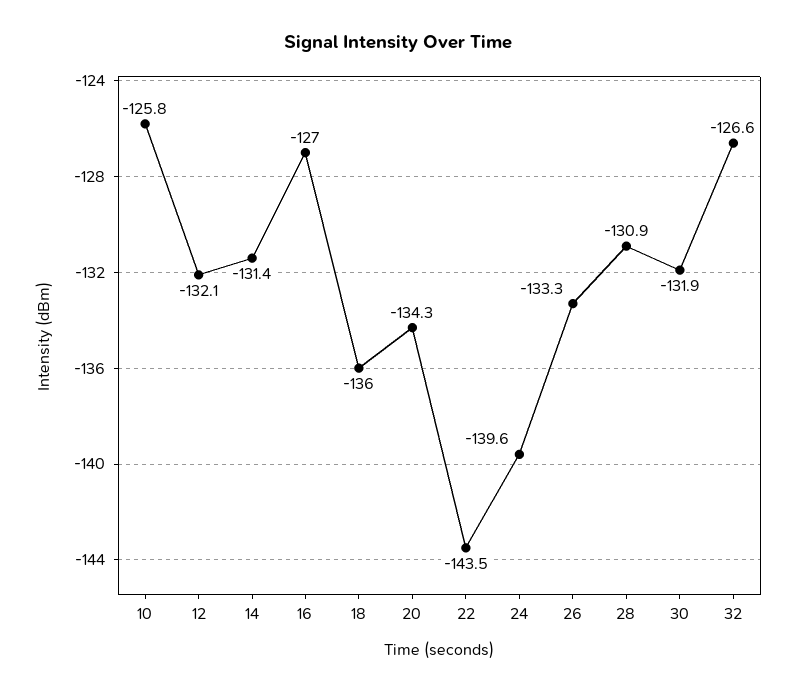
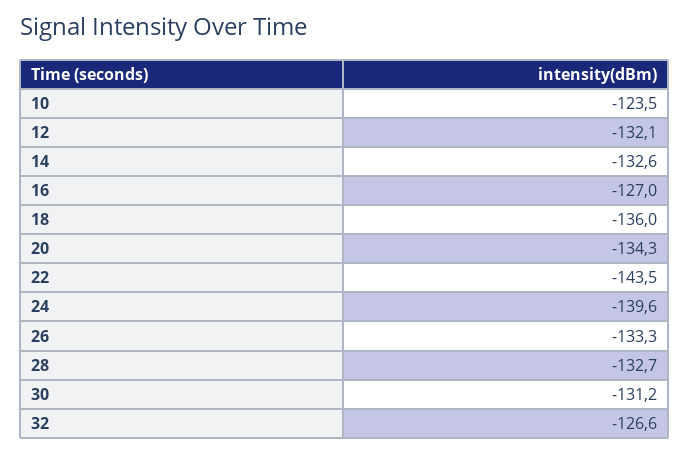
  {
-   "10": -125.8,
+   "10": -123.5,
    "12": -132.1,
-   "14": -131.4,
+   "14": -132.6,
    "16": -127,
    "18": -136,
    "20": -134.3,
    "22": -143.5,
    "24": -139.6,
    "26": -133.3,
-   "28": -130.9,
+   "28": -132.7,
-   "30": -131.9,
+   "30": -131.2,
    "32": -126.6
  }

